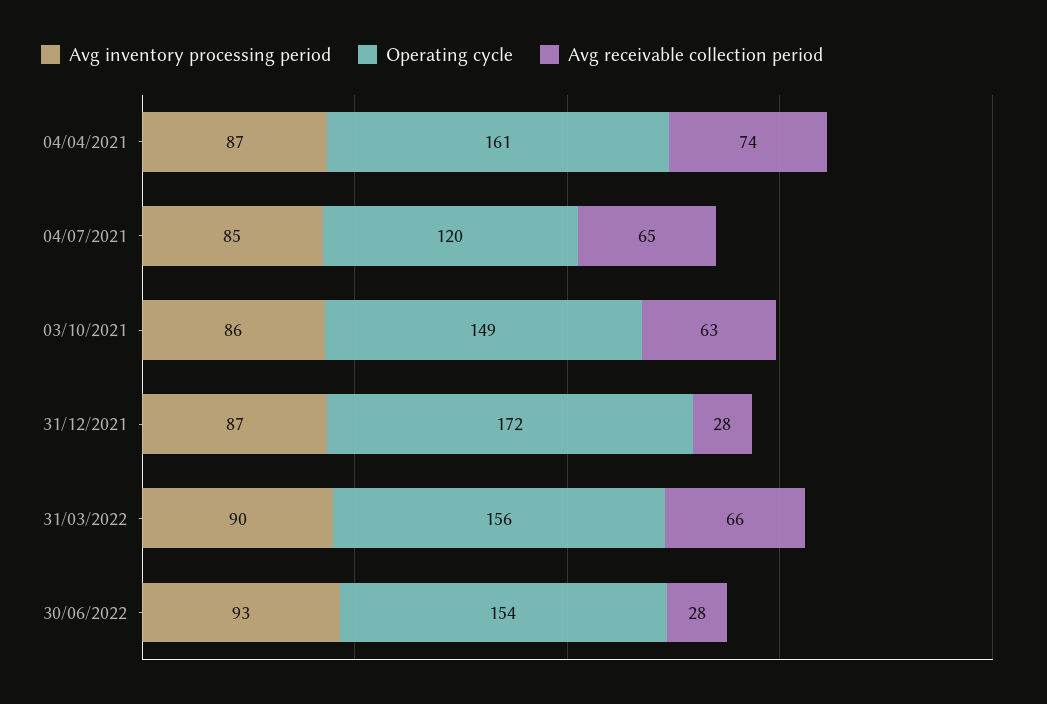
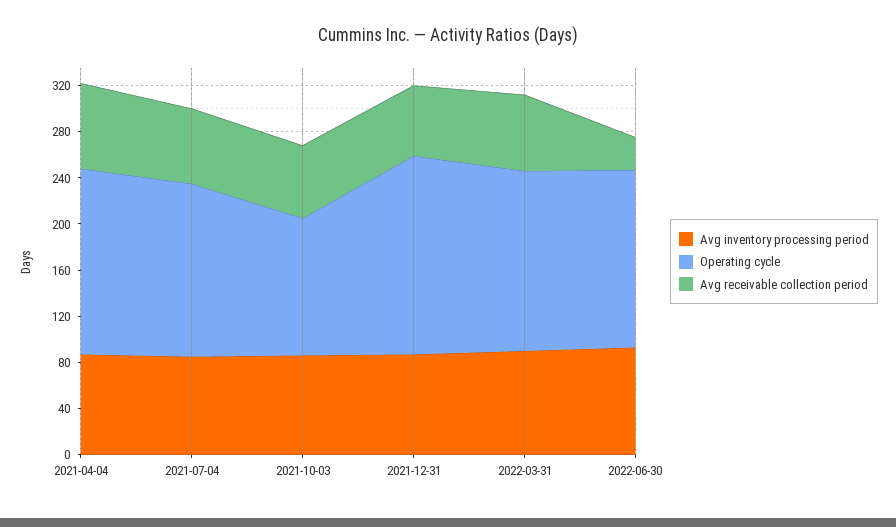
  {
    "Avg inventory processing period": {
      "04/04/2021": 87,
      "04/07/2021": 85,
      "03/10/2021": 86,
      "31/12/2021": 87,
      "31/03/2022": 90,
      "30/06/2022": 93
    },
    "Operating cycle": {
      "04/04/2021": 161,
-     "04/07/2021": 120,
+     "04/07/2021": 150,
-     "03/10/2021": 149,
+     "03/10/2021": 120,
      "31/12/2021": 172,
      "31/03/2022": 156,
      "30/06/2022": 154
    },
    "Avg receivable collection period": {
      "04/04/2021": 74,
      "04/07/2021": 65,
      "03/10/2021": 63,
-     "31/12/2021": 28,
+     "31/12/2021": 60,
      "31/03/2022": 66,
      "30/06/2022": 28
    }
  }

